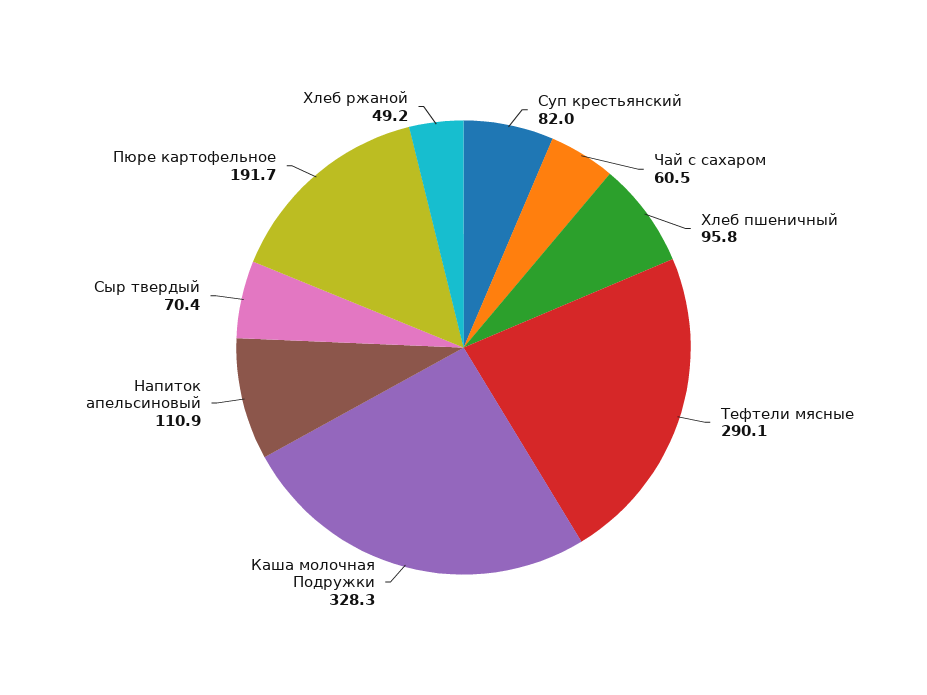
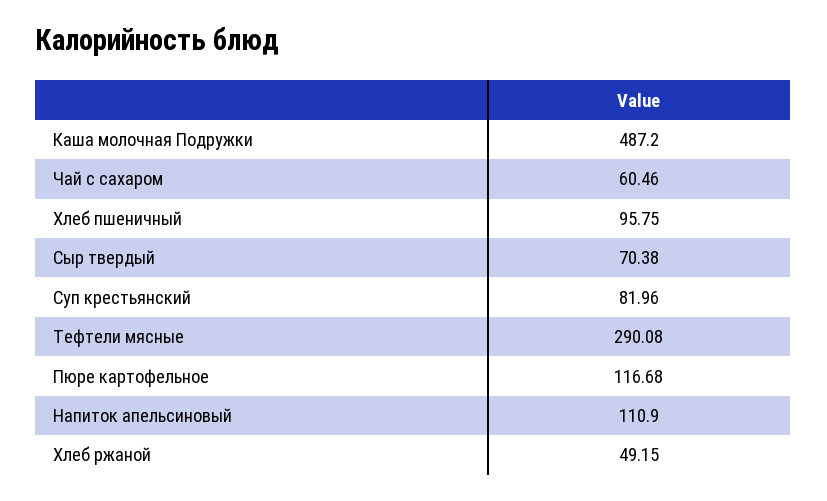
  {
    "Суп крестьянский": 81.96,
    "Чай с сахаром": 60.46,
    "Хлеб пшеничный": 95.75,
    "Тефтели мясные": 290.08,
-   "Каша молочная Подружки": 328.3,
+   "Каша молочная Подружки": 487.2,
    "Напиток апельсиновый": 110.9,
    "Сыр твердый": 70.38,
-   "Пюре картофельное": 191.7,
+   "Пюре картофельное": 116.68,
    "Хлеб ржаной": 49.15
  }

